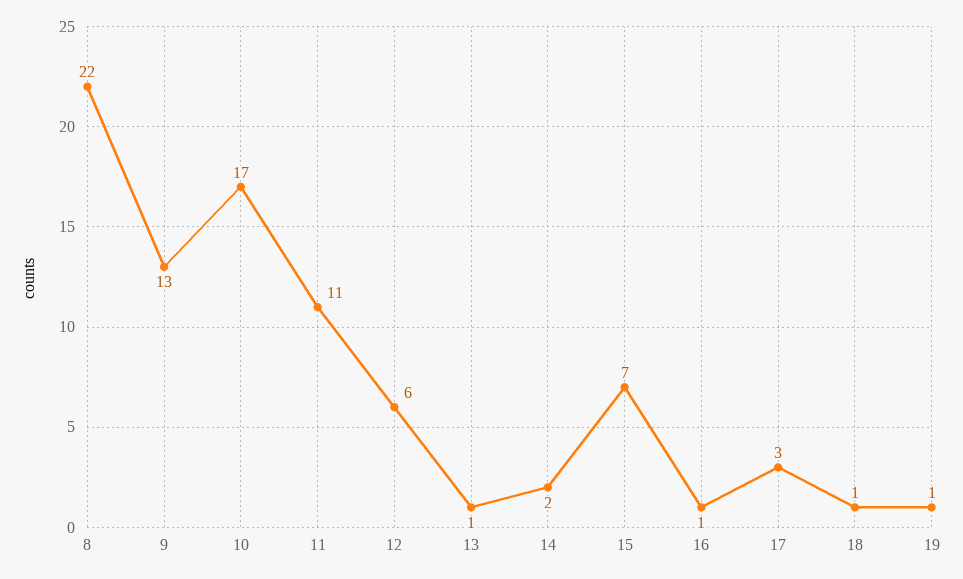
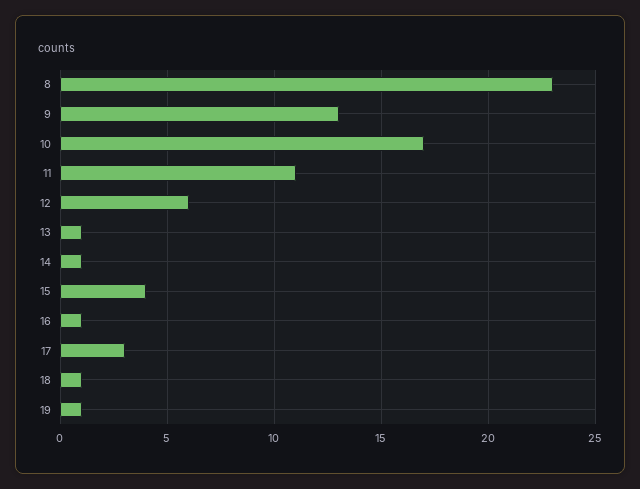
  {
-   "8": 22,
+   "8": 23,
    "9": 13,
    "10": 17,
    "11": 11,
    "12": 6,
    "13": 1,
-   "14": 2,
+   "14": 1,
-   "15": 7,
+   "15": 4,
    "16": 1,
    "17": 3,
    "18": 1,
    "19": 1
  }

